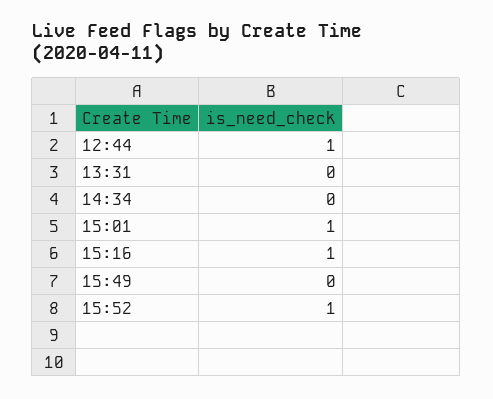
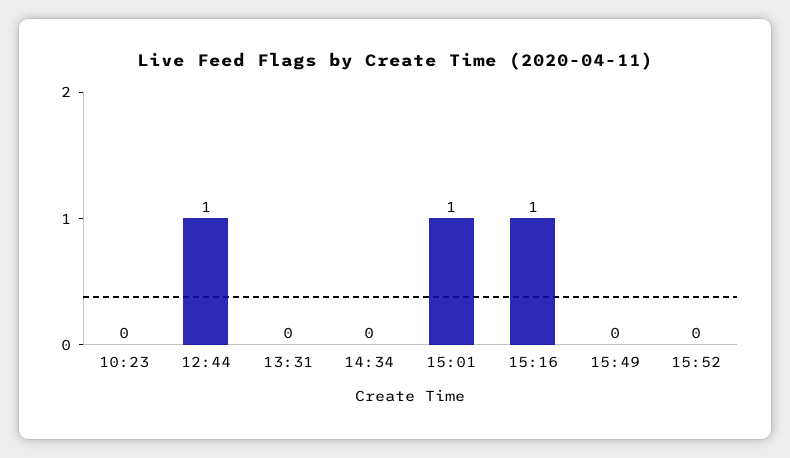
  {
    "12:44": 1,
    "13:31": 0,
    "14:34": 0,
    "15:01": 1,
    "15:16": 1,
    "15:49": 0,
-   "15:52": 1
+   "15:52": 0,
+   "10:23": 0
  }

